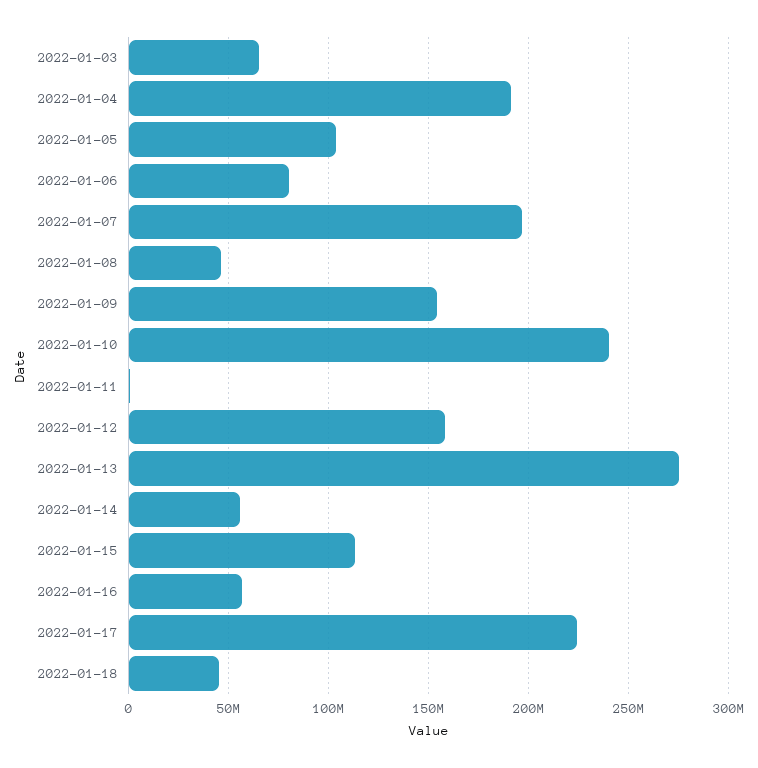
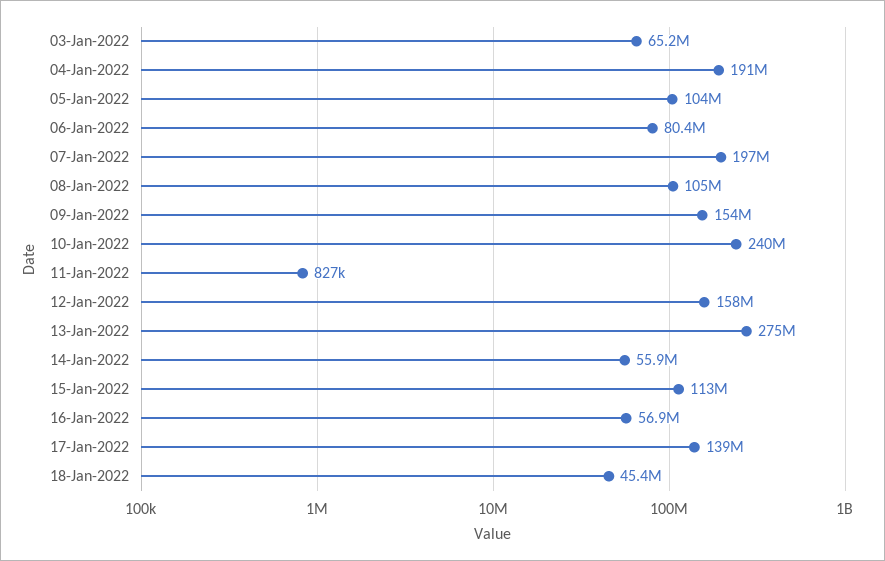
  {
    "2022-01-03": 65200000,
    "2022-01-04": 191000000,
    "2022-01-05": 104000000,
    "2022-01-06": 80400000,
    "2022-01-07": 197000000,
-   "2022-01-08": 45000000,
+   "2022-01-08": 105000000,
    "2022-01-09": 154000000,
    "2022-01-10": 240000000,
    "2022-01-11": 827000,
    "2022-01-12": 158000000,
    "2022-01-13": 275000000,
    "2022-01-14": 55900000,
    "2022-01-15": 113000000,
    "2022-01-16": 56900000,
-   "2022-01-17": 225000000,
+   "2022-01-17": 139000000,
    "2022-01-18": 45400000
  }

